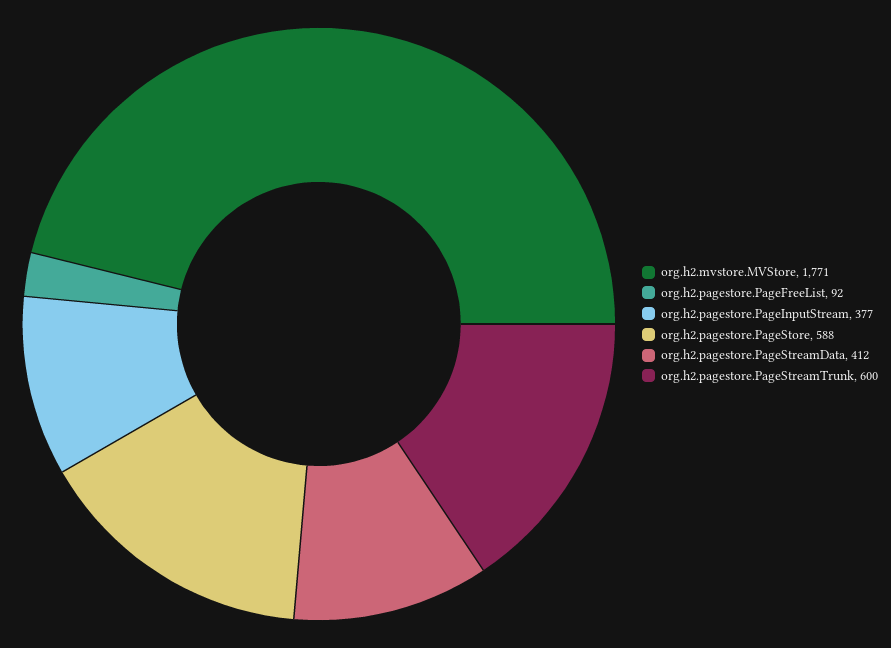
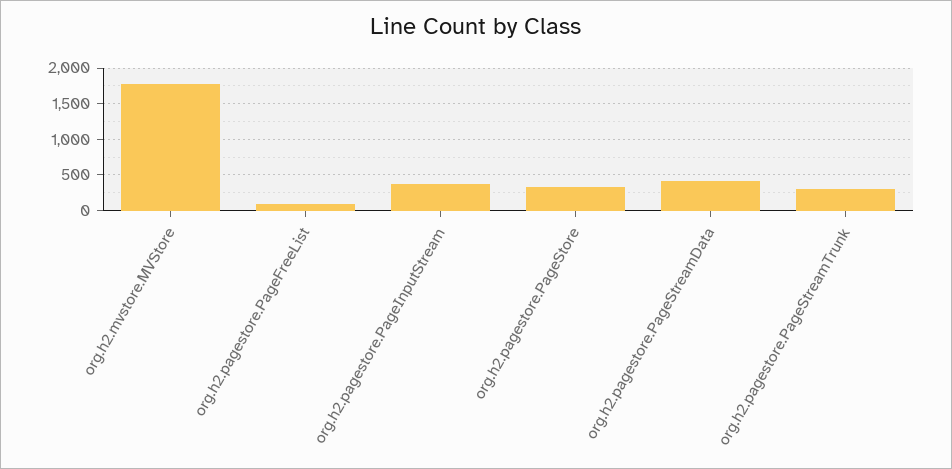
  {
    "org.h2.mvstore.MVStore": 1771,
    "org.h2.pagestore.PageFreeList": 92,
    "org.h2.pagestore.PageInputStream": 377,
-   "org.h2.pagestore.PageStore": 588,
+   "org.h2.pagestore.PageStore": 300,
    "org.h2.pagestore.PageStreamData": 412,
-   "org.h2.pagestore.PageStreamTrunk": 600
+   "org.h2.pagestore.PageStreamTrunk": 300
  }

